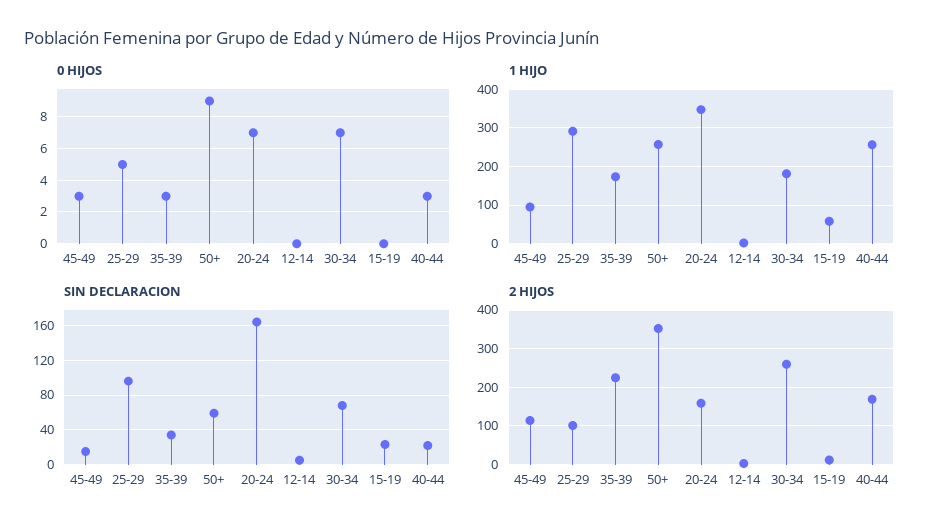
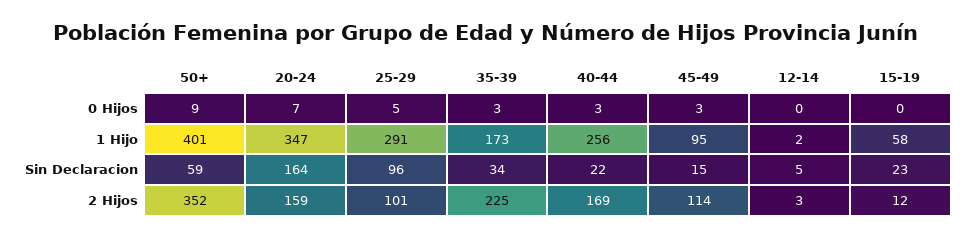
  {
    "0 HIJOS": {
      "45-49": 3,
      "25-29": 5,
      "35-39": 3,
      "50+": 9,
      "20-24": 7,
      "12-14": 0,
-     "30-34": 7,
      "15-19": 0,
      "40-44": 3
    },
    "1 HIJO": {
      "45-49": 95,
      "25-29": 291,
      "35-39": 173,
-     "50+": 260,
+     "50+": 401,
      "20-24": 347,
      "12-14": 2,
-     "30-34": 180,
      "15-19": 58,
      "40-44": 256
    },
    "SIN DECLARACION": {
      "45-49": 15,
      "25-29": 96,
      "35-39": 34,
      "50+": 59,
      "20-24": 164,
      "12-14": 5,
-     "30-34": 70,
      "15-19": 23,
      "40-44": 22
    },
    "2 HIJOS": {
      "45-49": 114,
      "25-29": 101,
      "35-39": 225,
      "50+": 352,
      "20-24": 159,
      "12-14": 3,
-     "30-34": 260,
      "15-19": 12,
      "40-44": 169
    }
  }

